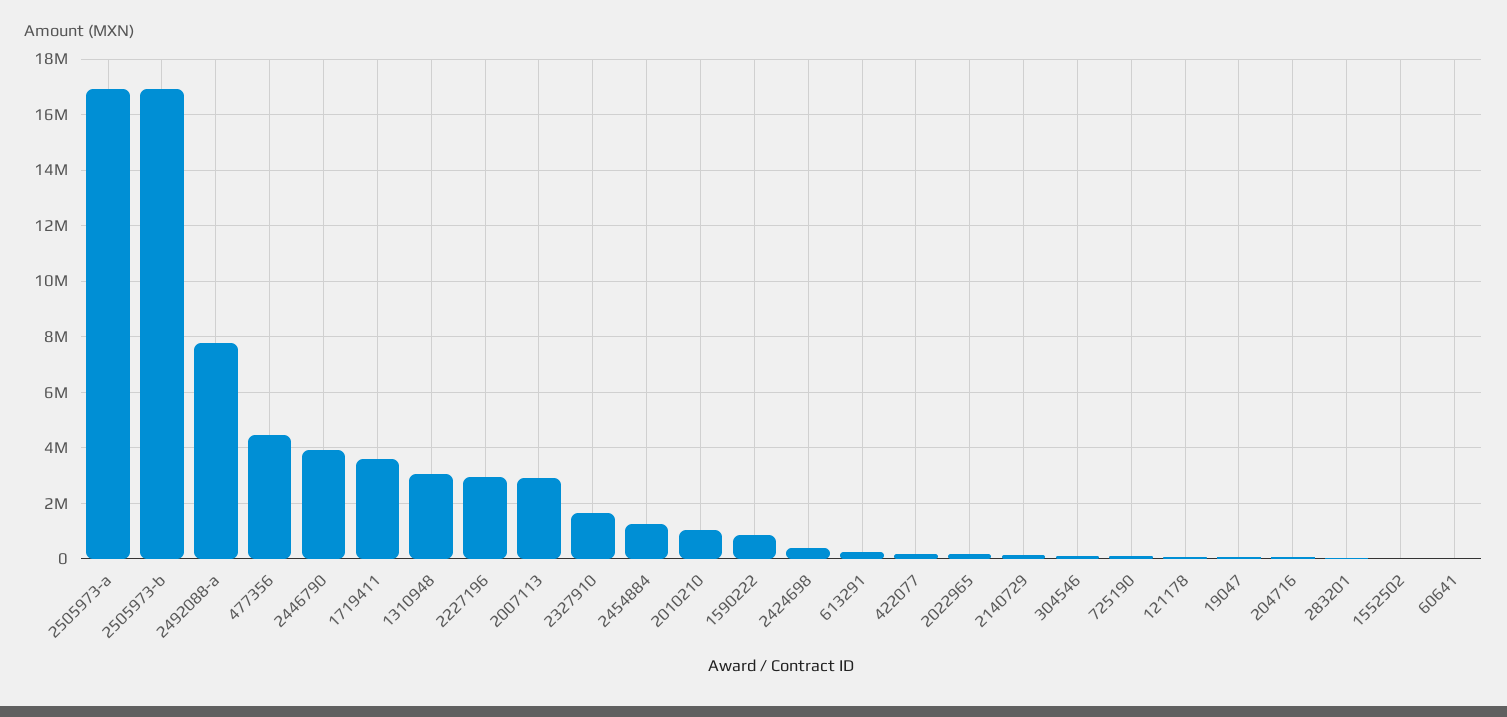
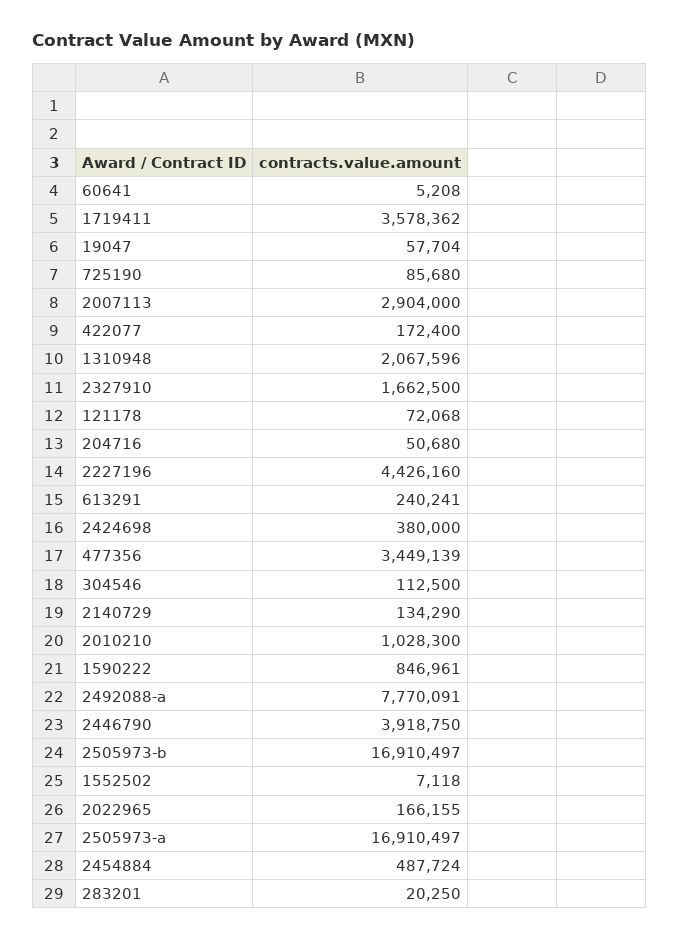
  {
    "2505973-a": 16910497,
    "2505973-b": 16910497,
    "2492088-a": 7770091,
-   "477356": 4500000,
+   "477356": 3449139,
    "2446790": 3918750,
    "1719411": 3578362,
-   "1310948": 3000000,
+   "1310948": 2067596,
-   "2227196": 3000000,
+   "2227196": 4426160,
    "2007113": 2904000,
    "2327910": 1662500,
-   "2454884": 1250000,
+   "2454884": 487724,
    "2010210": 1028300,
    "1590222": 846961,
    "2424698": 380000,
    "613291": 240241,
    "422077": 172400,
    "2022965": 166155,
    "2140729": 134290,
    "304546": 112500,
    "725190": 85680,
    "121178": 72068,
    "19047": 57704,
    "204716": 50680,
    "283201": 20250,
    "1552502": 7118,
    "60641": 5208
  }

